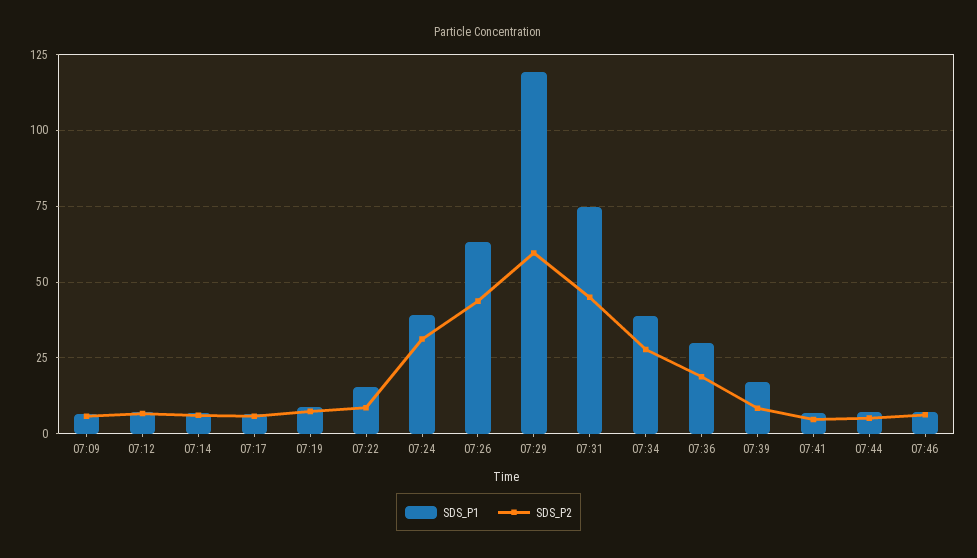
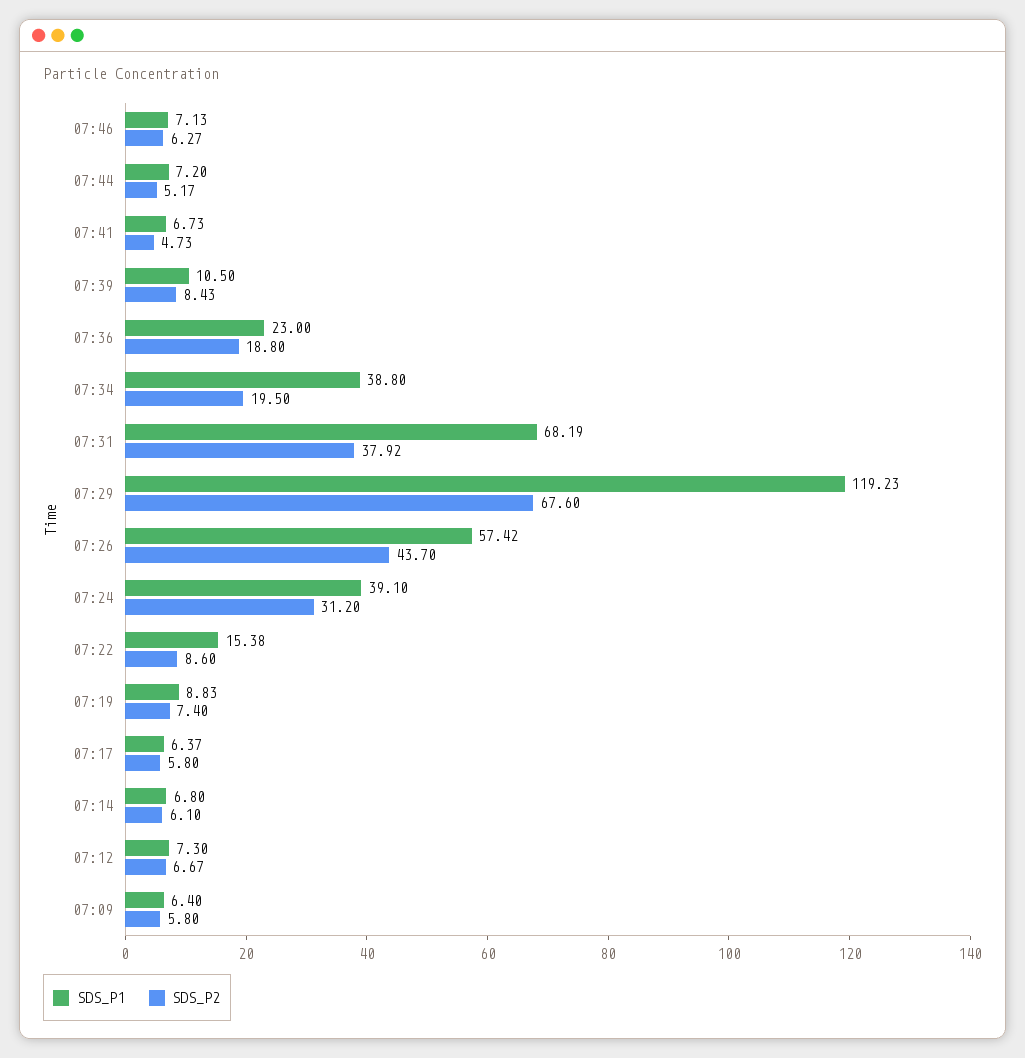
  {
    "SDS_P1": {
      "07:09": 6.4,
      "07:12": 7.3,
      "07:14": 6.8,
      "07:17": 6.37,
      "07:19": 8.83,
      "07:22": 15.38,
      "07:24": 39.1,
-     "07:26": 62.5,
+     "07:26": 57.42,
      "07:29": 119.23,
-     "07:31": 75,
+     "07:31": 68.19,
      "07:34": 38.8,
-     "07:36": 30,
+     "07:36": 23,
-     "07:39": 17.5,
+     "07:39": 10.5,
      "07:41": 6.73,
      "07:44": 7.2,
      "07:46": 7.13
    },
    "SDS_P2": {
      "07:09": 5.8,
      "07:12": 6.67,
      "07:14": 6.1,
      "07:17": 5.8,
      "07:19": 7.4,
      "07:22": 8.6,
      "07:24": 31.2,
      "07:26": 43.7,
-     "07:29": 60,
+     "07:29": 67.6,
-     "07:31": 45,
+     "07:31": 37.92,
-     "07:34": 27.5,
+     "07:34": 19.5,
      "07:36": 18.8,
      "07:39": 8.43,
      "07:41": 4.73,
      "07:44": 5.17,
      "07:46": 6.27
    }
  }

